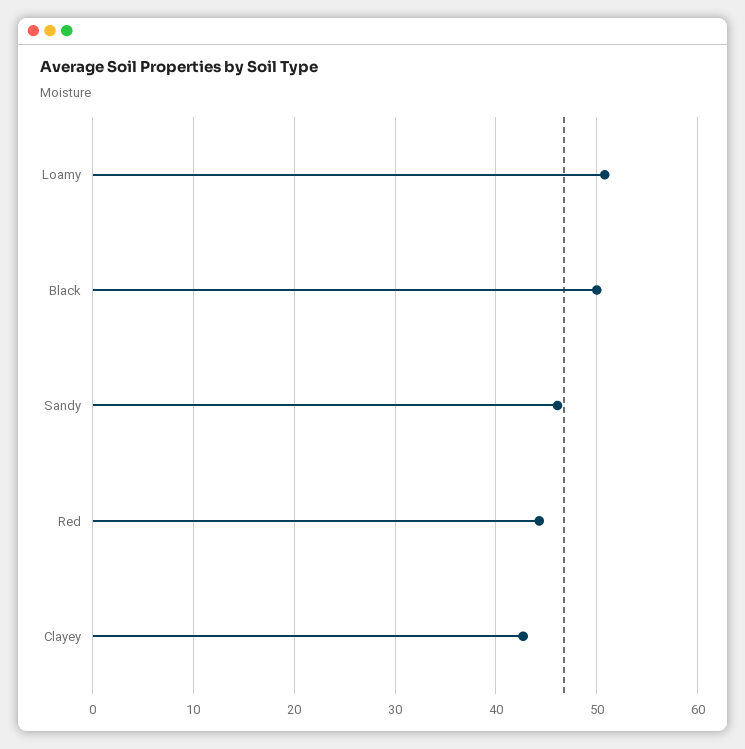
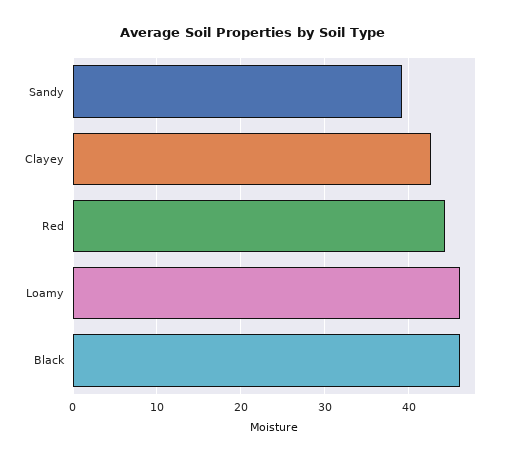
  {
-   "Loamy": 51,
+   "Loamy": 46,
-   "Black": 50,
+   "Black": 46,
-   "Sandy": 46,
+   "Sandy": 39,
    "Red": 44,
    "Clayey": 43
  }

